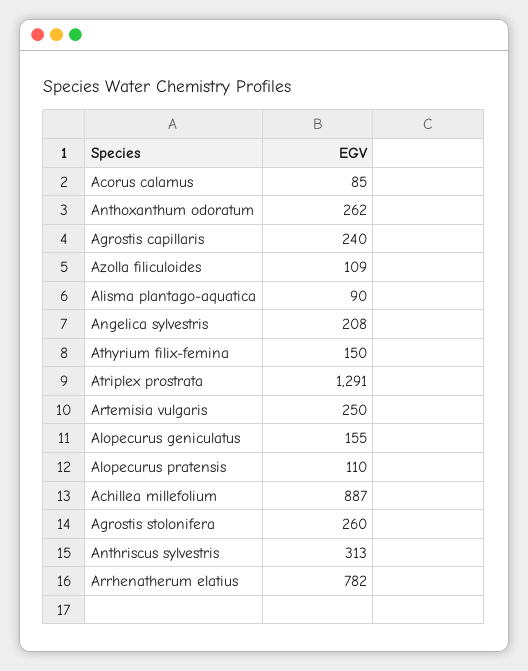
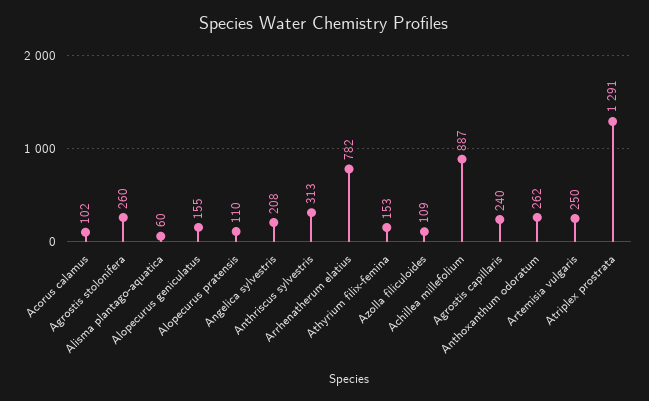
  {
-   "Acorus calamus": 85,
+   "Acorus calamus": 102,
    "Anthoxanthum odoratum": 262,
    "Agrostis capillaris": 240,
    "Azolla filiculoides": 109,
-   "Alisma plantago-aquatica": 90,
+   "Alisma plantago-aquatica": 60,
    "Angelica sylvestris": 208,
-   "Athyrium filix-femina": 150,
+   "Athyrium filix-femina": 153,
    "Atriplex prostrata": 1291,
    "Artemisia vulgaris": 250,
    "Alopecurus geniculatus": 155,
    "Alopecurus pratensis": 110,
    "Achillea millefolium": 887,
    "Agrostis stolonifera": 260,
    "Anthriscus sylvestris": 313,
    "Arrhenatherum elatius": 782
  }

